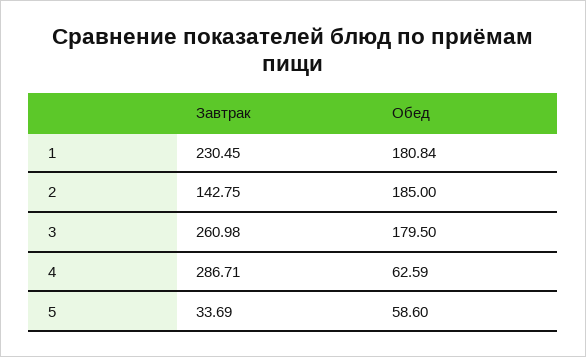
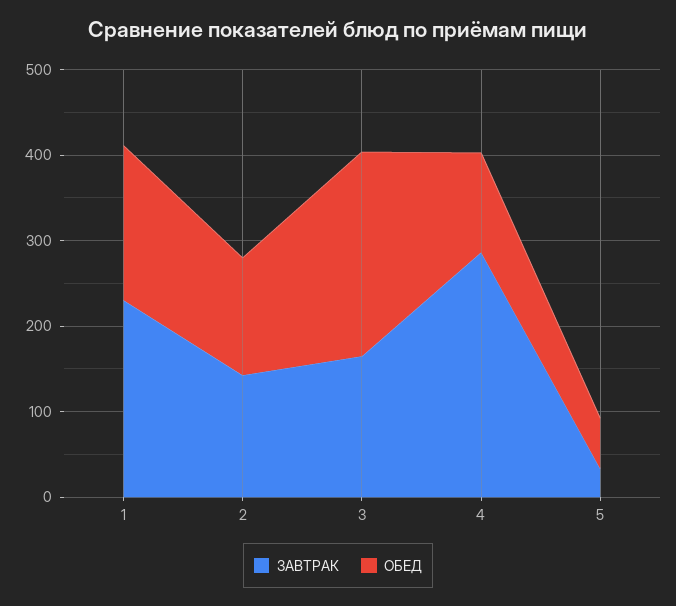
  {
    "Завтрак": {
      "1": 230.45,
      "2": 142.75,
-     "3": 260.98,
+     "3": 160,
      "4": 286.71,
      "5": 33.69
    },
    "Обед": {
      "1": 180.84,
-     "2": 185,
+     "2": 140,
-     "3": 179.5,
+     "3": 240,
-     "4": 62.59,
+     "4": 120,
      "5": 58.6
    }
  }

